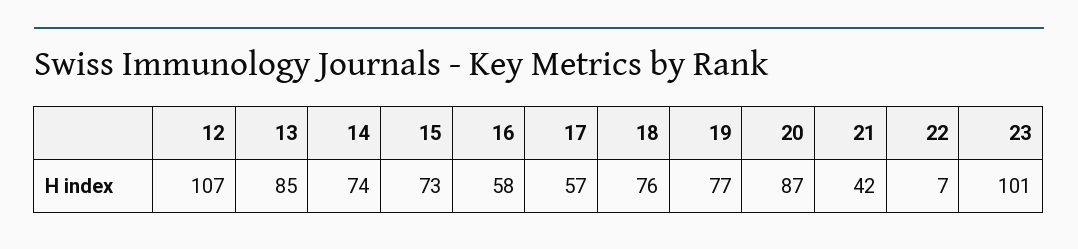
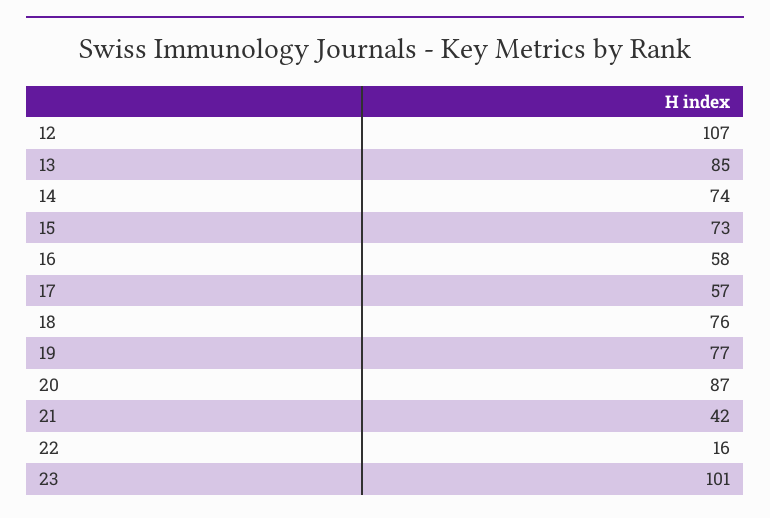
  {
    "12": 107,
    "13": 85,
    "14": 74,
    "15": 73,
    "16": 58,
    "17": 57,
    "18": 76,
    "19": 77,
    "20": 87,
    "21": 42,
-   "22": 7,
+   "22": 16,
    "23": 101
  }

